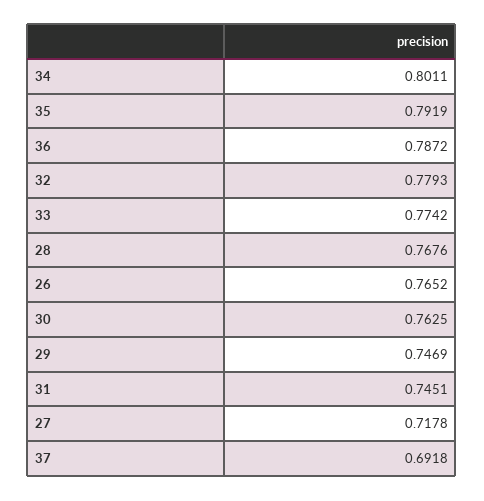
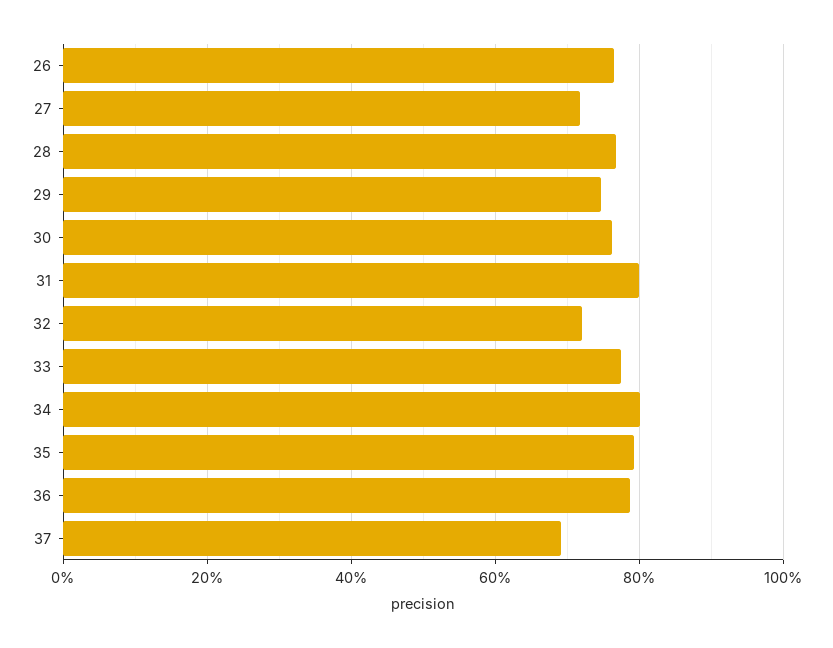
  {
    "34": 0.8011,
    "35": 0.7919,
    "36": 0.7872,
-   "32": 0.7793,
+   "32": 0.72,
    "33": 0.7742,
    "28": 0.7676,
    "26": 0.7652,
    "30": 0.7625,
    "29": 0.7469,
-   "31": 0.7451,
+   "31": 0.8,
    "27": 0.7178,
    "37": 0.6918
  }

